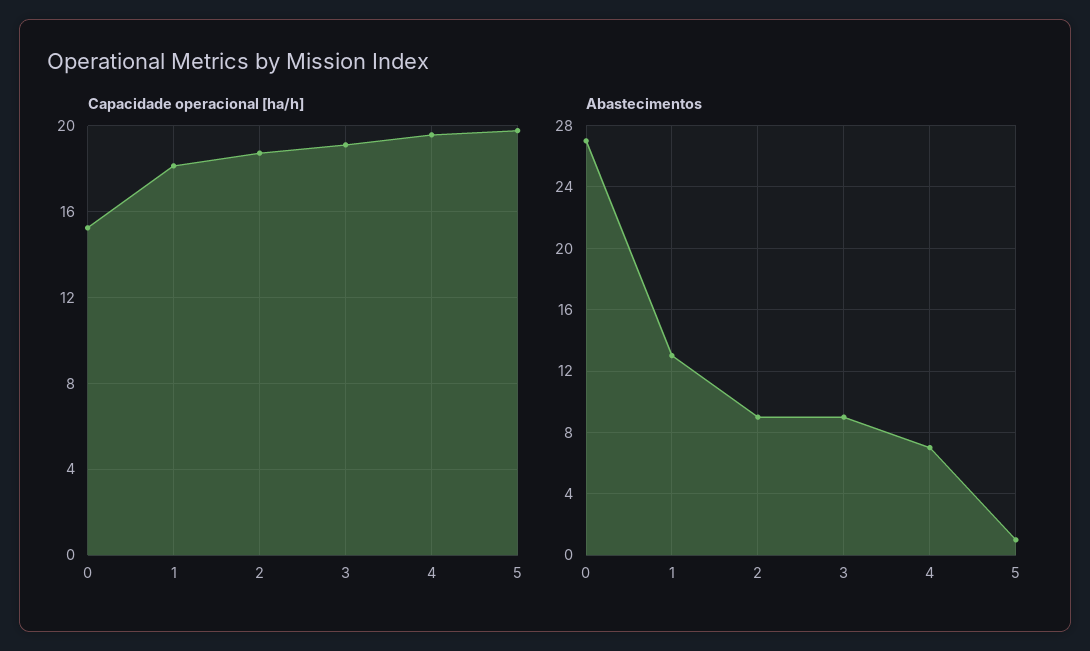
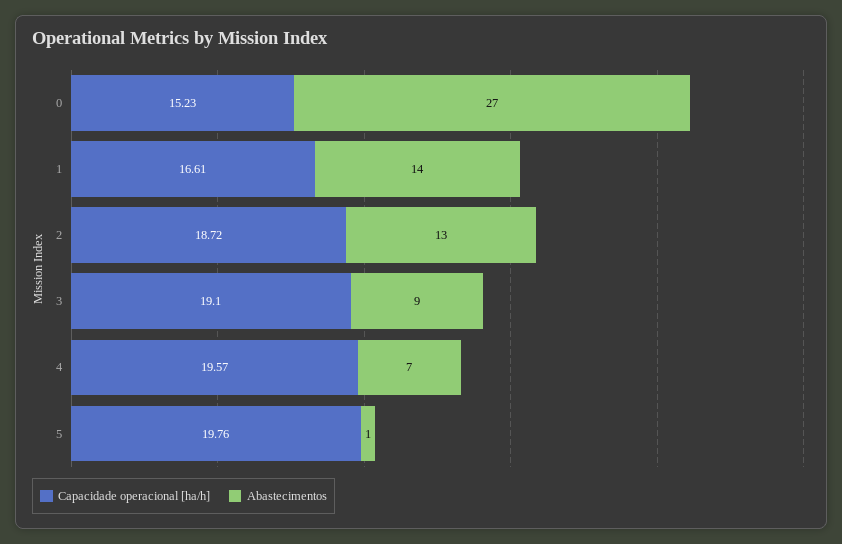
  {
    "Capacidade operacional [ha/h]": {
      "0": 15.23,
-     "1": 18,
+     "1": 16.61,
      "2": 18.72,
      "3": 19.1,
      "4": 19.57,
      "5": 19.76
    },
    "Abastecimentos": {
      "0": 27,
-     "1": 13,
+     "1": 14,
-     "2": 9,
+     "2": 13,
      "3": 9,
      "4": 7,
      "5": 1
    }
  }

